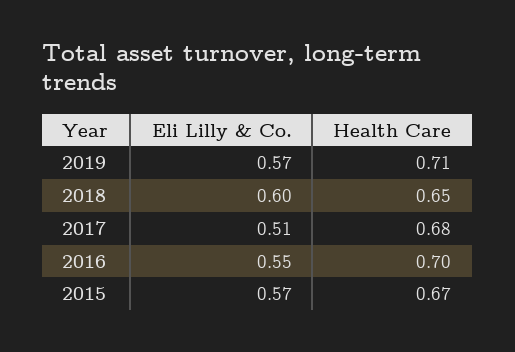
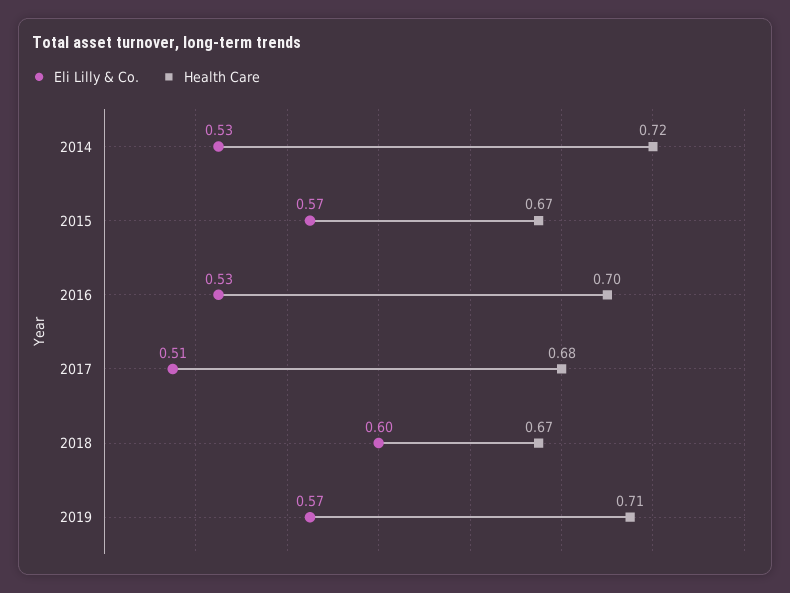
  {
    "Eli Lilly & Co.": {
      "2019": 0.57,
      "2018": 0.6,
      "2017": 0.51,
-     "2016": 0.55,
+     "2016": 0.53,
-     "2015": 0.57
+     "2015": 0.57,
+     "2014": 0.53
    },
    "Health Care": {
      "2019": 0.71,
-     "2018": 0.65,
+     "2018": 0.67,
      "2017": 0.68,
      "2016": 0.7,
-     "2015": 0.67
+     "2015": 0.67,
+     "2014": 0.72
    }
  }

